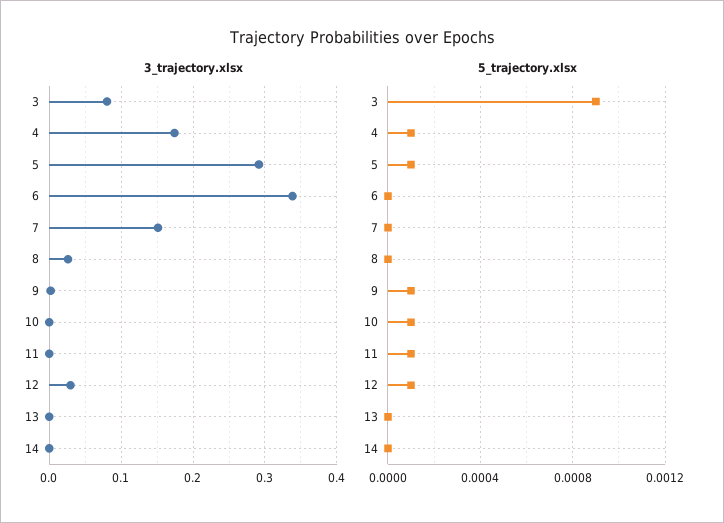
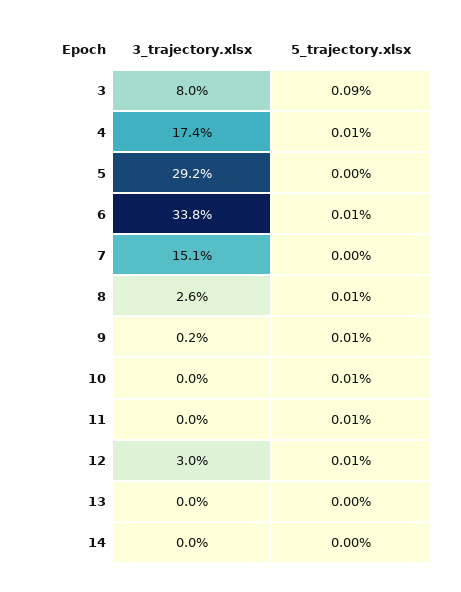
  {
    "3_trajectory.xlsx": {
      "3": 0.08,
      "4": 0.174,
      "5": 0.292,
      "6": 0.338,
      "7": 0.151,
      "8": 0.026,
      "9": 0.002,
      "10": 0,
      "11": 0,
      "12": 0.03,
      "13": 0,
      "14": 0
    },
    "5_trajectory.xlsx": {
      "3": 0.0009,
      "4": 0.0001,
-     "5": 0.0001,
+     "5": 0,
-     "6": 0,
+     "6": 0.0001,
      "7": 0,
-     "8": 0,
+     "8": 0.0001,
      "9": 0.0001,
      "10": 0.0001,
      "11": 0.0001,
      "12": 0.0001,
      "13": 0,
      "14": 0
    }
  }

